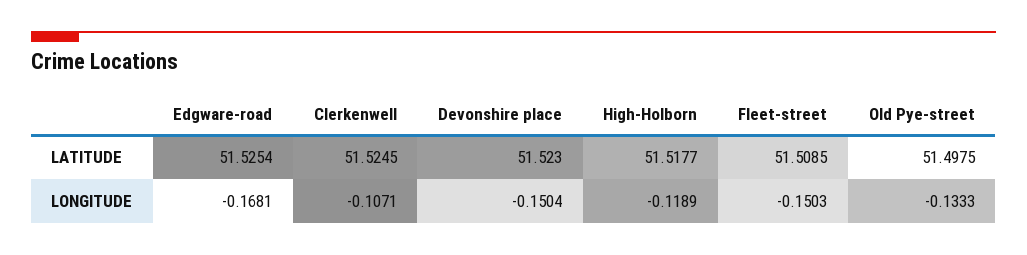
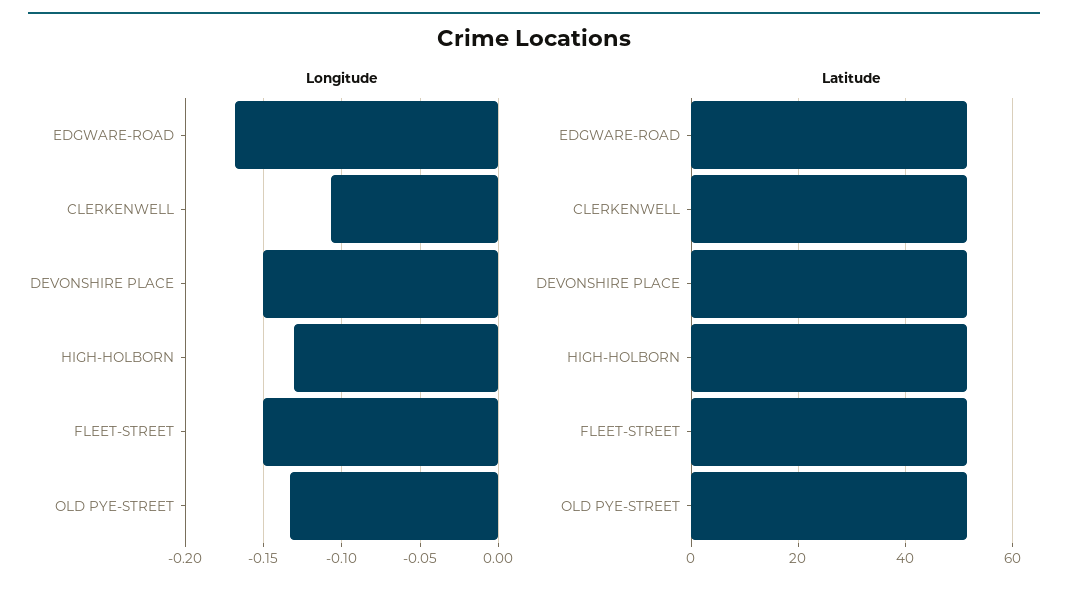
  {
    "LATITUDE": {
      "Edgware-road": 51.5254,
      "Clerkenwell": 51.5245,
      "Devonshire place": 51.523,
      "High-Holborn": 51.5177,
      "Fleet-street": 51.5085,
      "Old Pye-street": 51.4975
    },
    "LONGITUDE": {
      "Edgware-road": -0.1681,
      "Clerkenwell": -0.1071,
      "Devonshire place": -0.1504,
-     "High-Holborn": -0.1189,
+     "High-Holborn": -0.13,
      "Fleet-street": -0.1503,
      "Old Pye-street": -0.1333
    }
  }

